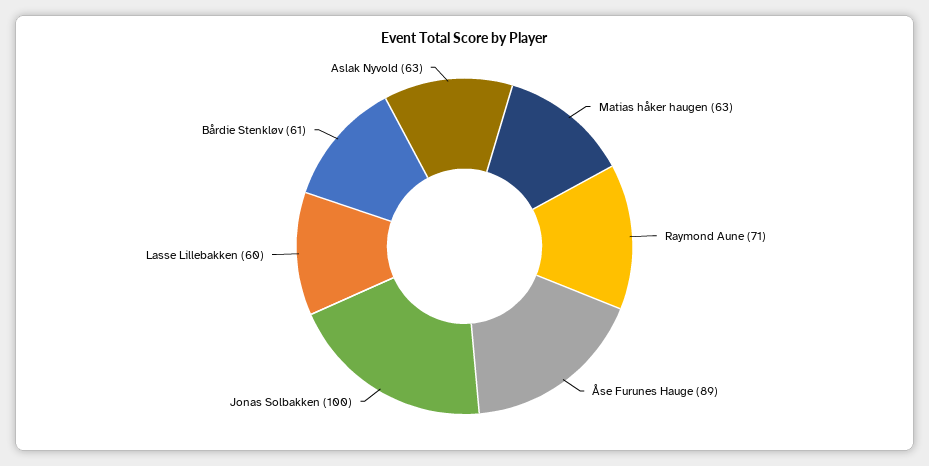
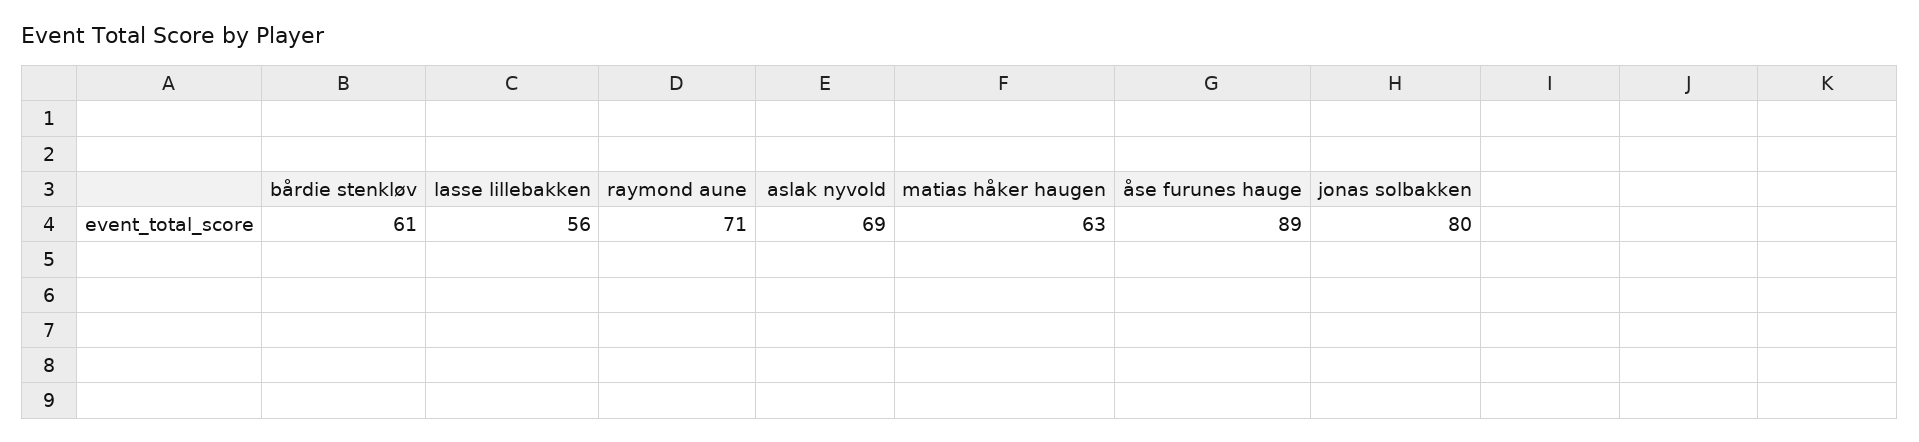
  {
    "Matias håker haugen": 63,
    "Raymond Aune": 71,
    "Åse Furunes Hauge": 89,
-   "Jonas Solbakken": 100,
+   "Jonas Solbakken": 80,
-   "Lasse Lillebakken": 60,
+   "Lasse Lillebakken": 56,
    "Bårdie Stenkløv": 61,
-   "Aslak Nyvold": 63
+   "Aslak Nyvold": 69
  }

